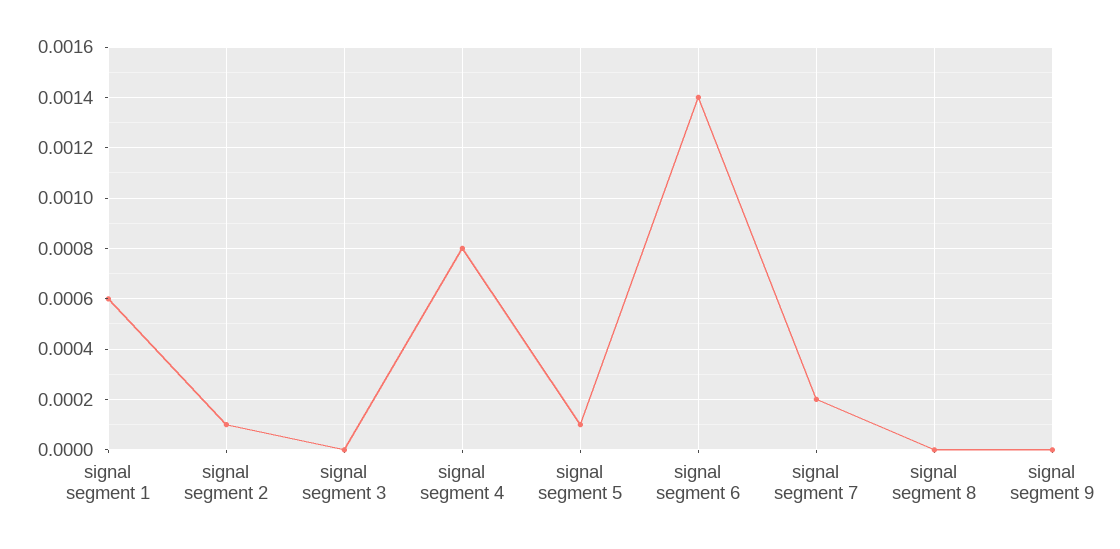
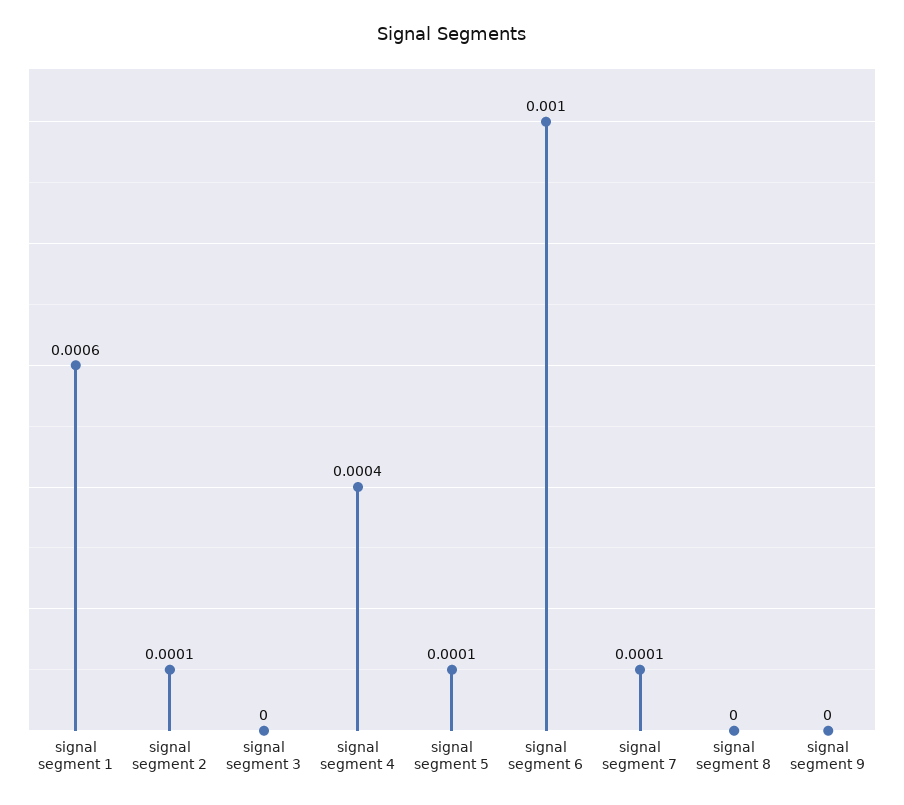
  {
    "signal segment 1": 0.0006,
    "signal segment 2": 0.0001,
    "signal segment 3": 0,
-   "signal segment 4": 0.0008,
+   "signal segment 4": 0.0004,
    "signal segment 5": 0.0001,
-   "signal segment 6": 0.0014,
+   "signal segment 6": 0.001,
-   "signal segment 7": 0.0002,
+   "signal segment 7": 0.0001,
    "signal segment 8": 0,
    "signal segment 9": 0
  }

